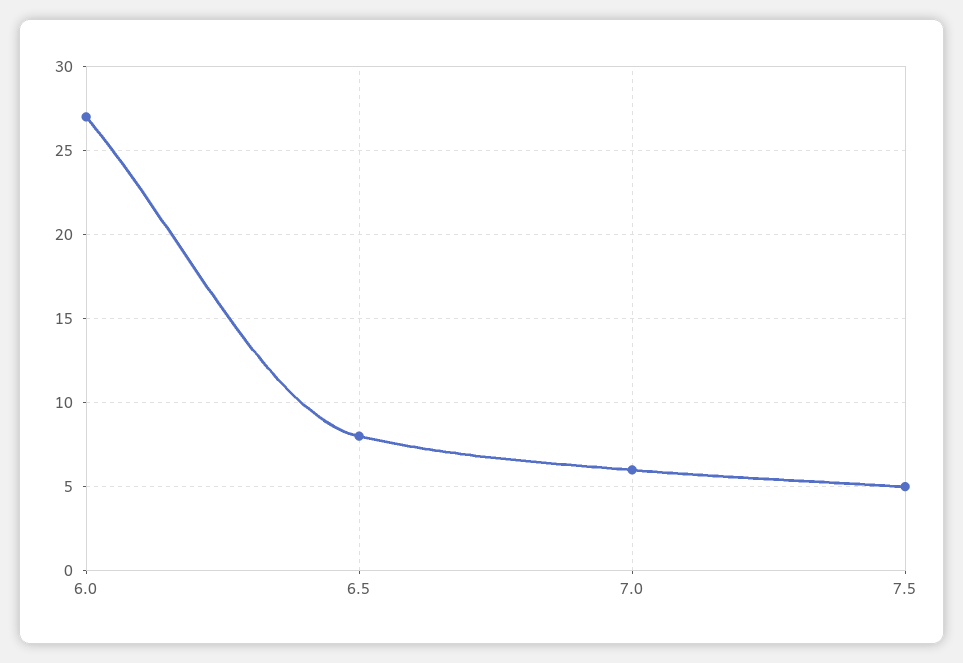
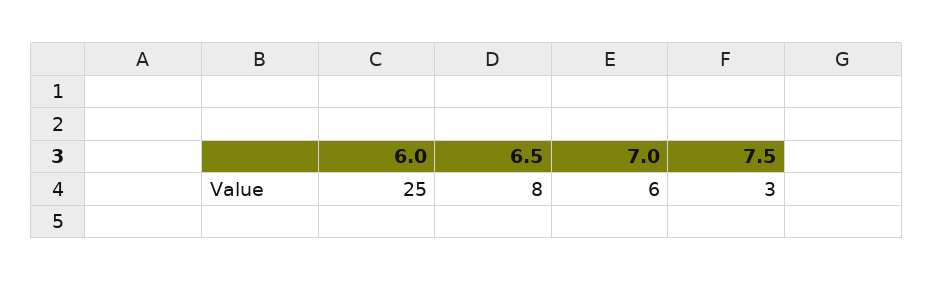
  {
-   "6.0": 27,
+   "6.0": 25,
    "6.5": 8,
    "7.0": 6,
-   "7.5": 5
+   "7.5": 3
  }

